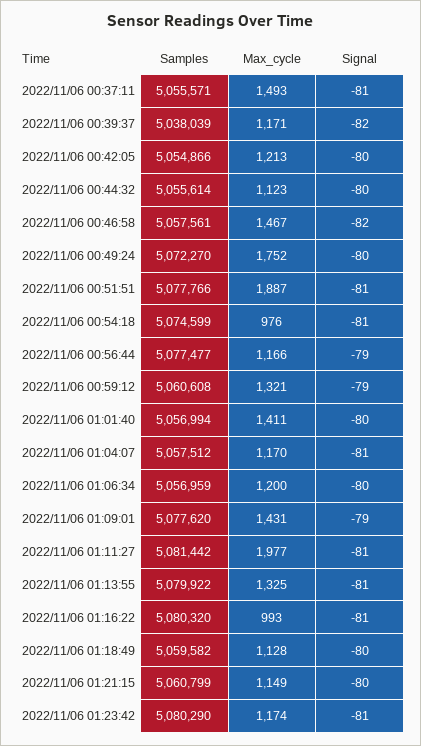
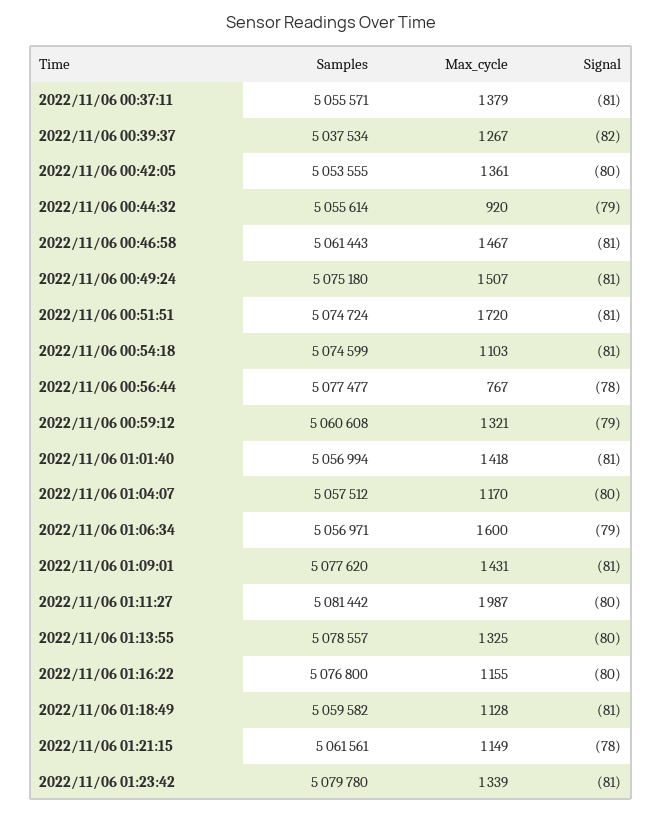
  {
    "Samples": {
      "2022/11/06 00:37:11": 5055571,
-     "2022/11/06 00:39:37": 5038039,
+     "2022/11/06 00:39:37": 5037534,
-     "2022/11/06 00:42:05": 5054866,
+     "2022/11/06 00:42:05": 5053555,
      "2022/11/06 00:44:32": 5055614,
-     "2022/11/06 00:46:58": 5057561,
+     "2022/11/06 00:46:58": 5061443,
-     "2022/11/06 00:49:24": 5072270,
+     "2022/11/06 00:49:24": 5075180,
-     "2022/11/06 00:51:51": 5077766,
+     "2022/11/06 00:51:51": 5074724,
      "2022/11/06 00:54:18": 5074599,
      "2022/11/06 00:56:44": 5077477,
      "2022/11/06 00:59:12": 5060608,
      "2022/11/06 01:01:40": 5056994,
      "2022/11/06 01:04:07": 5057512,
-     "2022/11/06 01:06:34": 5056959,
+     "2022/11/06 01:06:34": 5056971,
      "2022/11/06 01:09:01": 5077620,
      "2022/11/06 01:11:27": 5081442,
-     "2022/11/06 01:13:55": 5079922,
+     "2022/11/06 01:13:55": 5078557,
-     "2022/11/06 01:16:22": 5080320,
+     "2022/11/06 01:16:22": 5076800,
      "2022/11/06 01:18:49": 5059582,
-     "2022/11/06 01:21:15": 5060799,
+     "2022/11/06 01:21:15": 5061561,
-     "2022/11/06 01:23:42": 5080290
+     "2022/11/06 01:23:42": 5079780
    },
    "Max_cycle": {
-     "2022/11/06 00:37:11": 1493,
+     "2022/11/06 00:37:11": 1379,
-     "2022/11/06 00:39:37": 1171,
+     "2022/11/06 00:39:37": 1267,
-     "2022/11/06 00:42:05": 1213,
+     "2022/11/06 00:42:05": 1361,
-     "2022/11/06 00:44:32": 1123,
+     "2022/11/06 00:44:32": 920,
      "2022/11/06 00:46:58": 1467,
-     "2022/11/06 00:49:24": 1752,
+     "2022/11/06 00:49:24": 1507,
-     "2022/11/06 00:51:51": 1887,
+     "2022/11/06 00:51:51": 1720,
-     "2022/11/06 00:54:18": 976,
+     "2022/11/06 00:54:18": 1103,
-     "2022/11/06 00:56:44": 1166,
+     "2022/11/06 00:56:44": 767,
      "2022/11/06 00:59:12": 1321,
-     "2022/11/06 01:01:40": 1411,
+     "2022/11/06 01:01:40": 1418,
      "2022/11/06 01:04:07": 1170,
-     "2022/11/06 01:06:34": 1200,
+     "2022/11/06 01:06:34": 1600,
      "2022/11/06 01:09:01": 1431,
-     "2022/11/06 01:11:27": 1977,
+     "2022/11/06 01:11:27": 1987,
      "2022/11/06 01:13:55": 1325,
-     "2022/11/06 01:16:22": 993,
+     "2022/11/06 01:16:22": 1155,
      "2022/11/06 01:18:49": 1128,
      "2022/11/06 01:21:15": 1149,
-     "2022/11/06 01:23:42": 1174
+     "2022/11/06 01:23:42": 1339
    },
    "Signal": {
      "2022/11/06 00:37:11": -81,
      "2022/11/06 00:39:37": -82,
      "2022/11/06 00:42:05": -80,
-     "2022/11/06 00:44:32": -80,
+     "2022/11/06 00:44:32": -79,
-     "2022/11/06 00:46:58": -82,
+     "2022/11/06 00:46:58": -81,
-     "2022/11/06 00:49:24": -80,
+     "2022/11/06 00:49:24": -81,
      "2022/11/06 00:51:51": -81,
      "2022/11/06 00:54:18": -81,
-     "2022/11/06 00:56:44": -79,
+     "2022/11/06 00:56:44": -78,
      "2022/11/06 00:59:12": -79,
-     "2022/11/06 01:01:40": -80,
+     "2022/11/06 01:01:40": -81,
-     "2022/11/06 01:04:07": -81,
+     "2022/11/06 01:04:07": -80,
-     "2022/11/06 01:06:34": -80,
+     "2022/11/06 01:06:34": -79,
-     "2022/11/06 01:09:01": -79,
+     "2022/11/06 01:09:01": -81,
-     "2022/11/06 01:11:27": -81,
+     "2022/11/06 01:11:27": -80,
-     "2022/11/06 01:13:55": -81,
+     "2022/11/06 01:13:55": -80,
-     "2022/11/06 01:16:22": -81,
+     "2022/11/06 01:16:22": -80,
-     "2022/11/06 01:18:49": -80,
+     "2022/11/06 01:18:49": -81,
-     "2022/11/06 01:21:15": -80,
+     "2022/11/06 01:21:15": -78,
      "2022/11/06 01:23:42": -81
    }
  }

